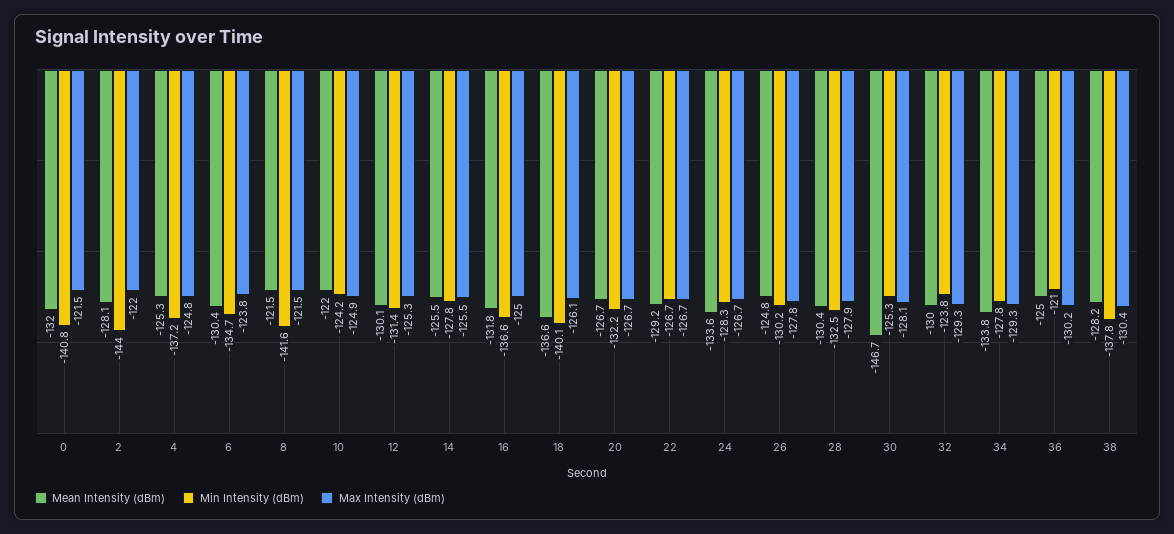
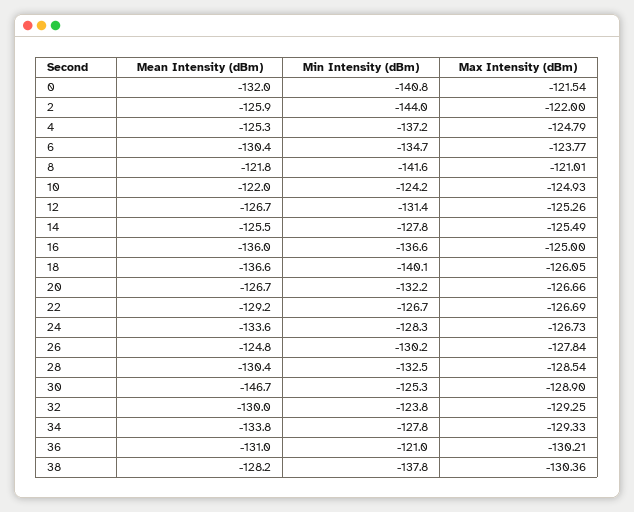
  {
    "Mean Intensity (dBm)": {
      "0": -132,
-     "2": -128.1,
+     "2": -125.9,
      "4": -125.3,
      "6": -130.4,
-     "8": -121.5,
+     "8": -121.8,
      "10": -122,
-     "12": -130.1,
+     "12": -126.7,
      "14": -125.5,
-     "16": -131.8,
+     "16": -136,
      "18": -136.6,
      "20": -126.7,
      "22": -129.2,
      "24": -133.6,
      "26": -124.8,
      "28": -130.4,
      "30": -146.7,
      "32": -130,
      "34": -133.8,
-     "36": -125,
+     "36": -131,
      "38": -128.2
    },
    "Min Intensity (dBm)": {
      "0": -140.8,
      "2": -144,
      "4": -137.2,
      "6": -134.7,
      "8": -141.6,
      "10": -124.2,
      "12": -131.4,
      "14": -127.8,
      "16": -136.6,
      "18": -140.1,
      "20": -132.2,
      "22": -126.7,
      "24": -128.3,
      "26": -130.2,
      "28": -132.5,
      "30": -125.3,
      "32": -123.8,
      "34": -127.8,
      "36": -121,
      "38": -137.8
    },
    "Max Intensity (dBm)": {
      "0": -121.54,
      "2": -122,
      "4": -124.79,
      "6": -123.77,
-     "8": -121.5,
+     "8": -121.01,
      "10": -124.93,
      "12": -125.26,
      "14": -125.49,
      "16": -125,
      "18": -126.05,
      "20": -126.66,
      "22": -126.69,
      "24": -126.73,
      "26": -127.84,
-     "28": -127.9,
+     "28": -128.54,
-     "30": -128.1,
+     "30": -128.9,
      "32": -129.25,
      "34": -129.33,
      "36": -130.21,
      "38": -130.36
    }
  }

